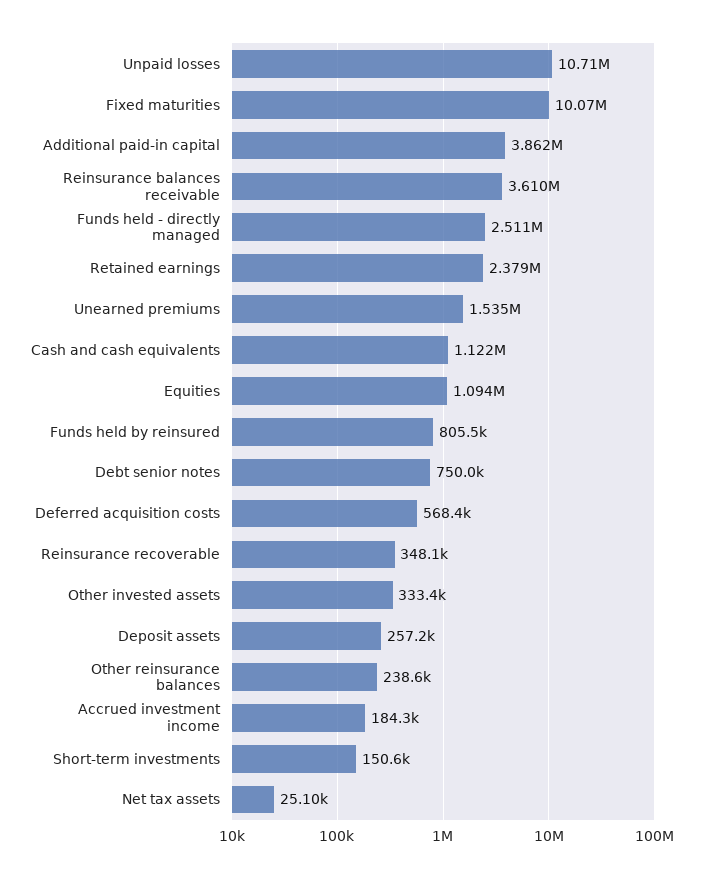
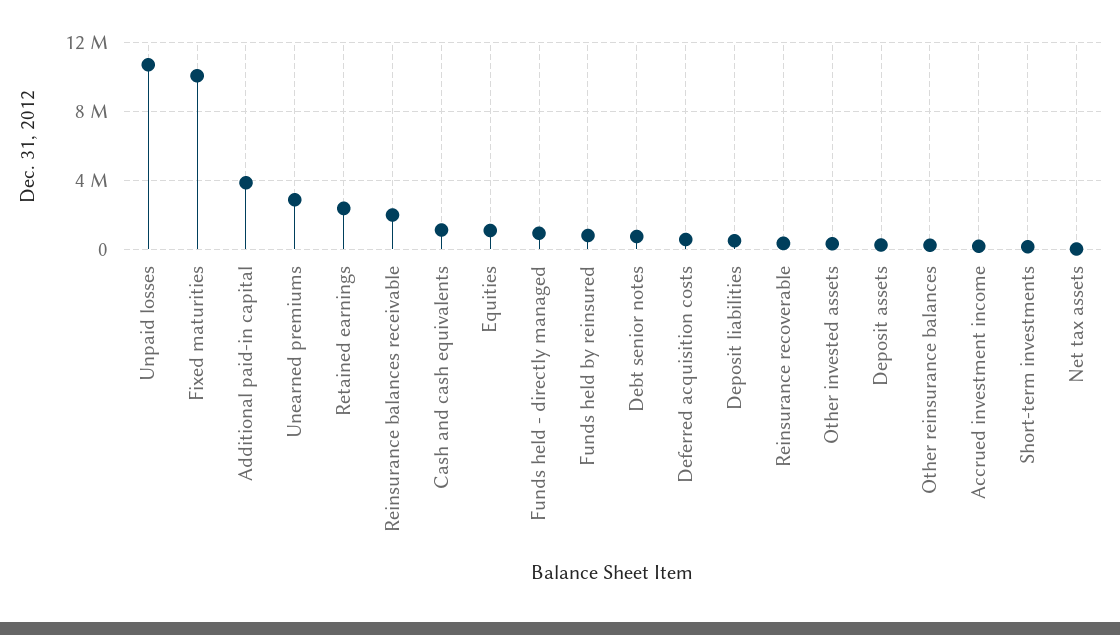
  {
    "Unpaid losses": 10710000,
    "Fixed maturities": 10070000,
    "Additional paid-in capital": 3862000,
-   "Reinsurance balances receivable": 3610000,
+   "Reinsurance balances receivable": 2000000,
-   "Funds held - directly managed": 2511000,
+   "Funds held - directly managed": 1000000,
    "Retained earnings": 2379000,
-   "Unearned premiums": 1535000,
+   "Unearned premiums": 3000000,
    "Cash and cash equivalents": 1122000,
    "Equities": 1094000,
    "Funds held by reinsured": 805500,
    "Debt senior notes": 750000,
    "Deferred acquisition costs": 568400,
    "Reinsurance recoverable": 348100,
    "Other invested assets": 333400,
    "Deposit assets": 257200,
    "Other reinsurance balances": 238600,
    "Accrued investment income": 184300,
    "Short-term investments": 150600,
-   "Net tax assets": 25100
+   "Net tax assets": 25100,
+   "Deposit liabilities": 500000
  }

